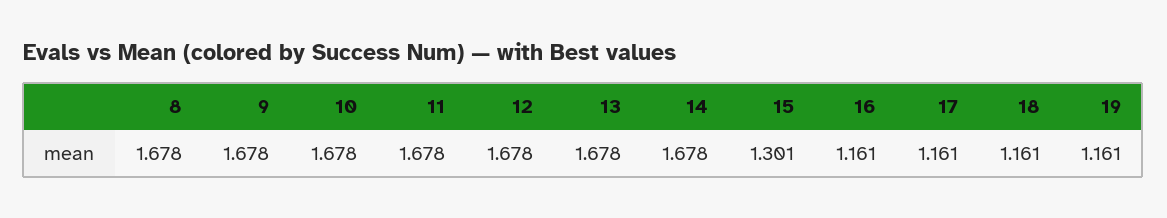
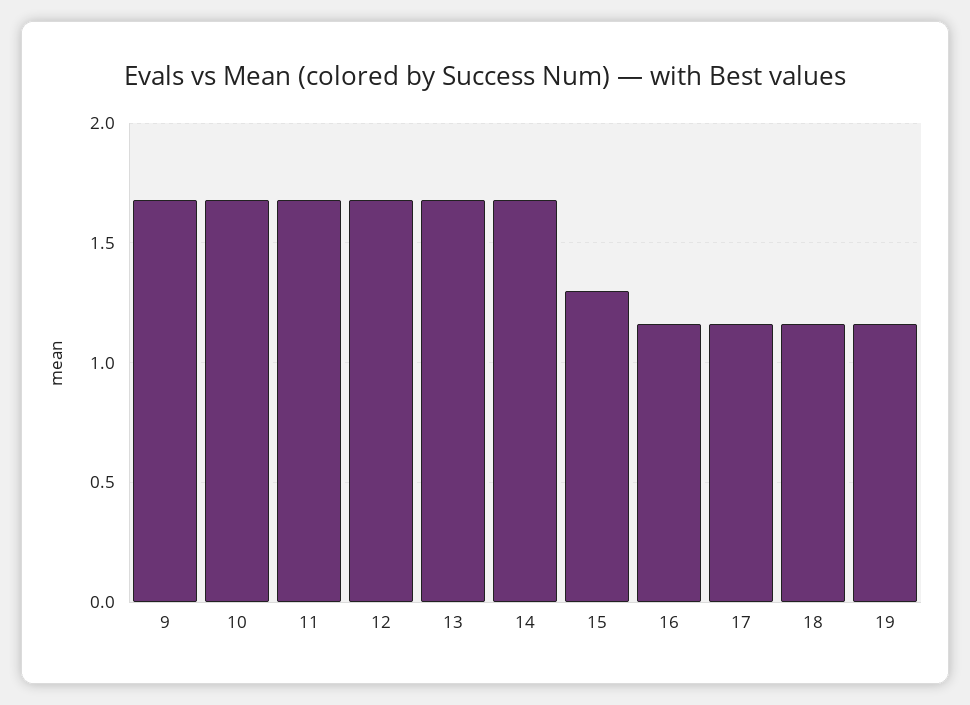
  {
-   "8": 1.678,
    "9": 1.678,
    "10": 1.678,
    "11": 1.678,
    "12": 1.678,
    "13": 1.678,
    "14": 1.678,
    "15": 1.301,
    "16": 1.161,
    "17": 1.161,
    "18": 1.161,
    "19": 1.161
  }

